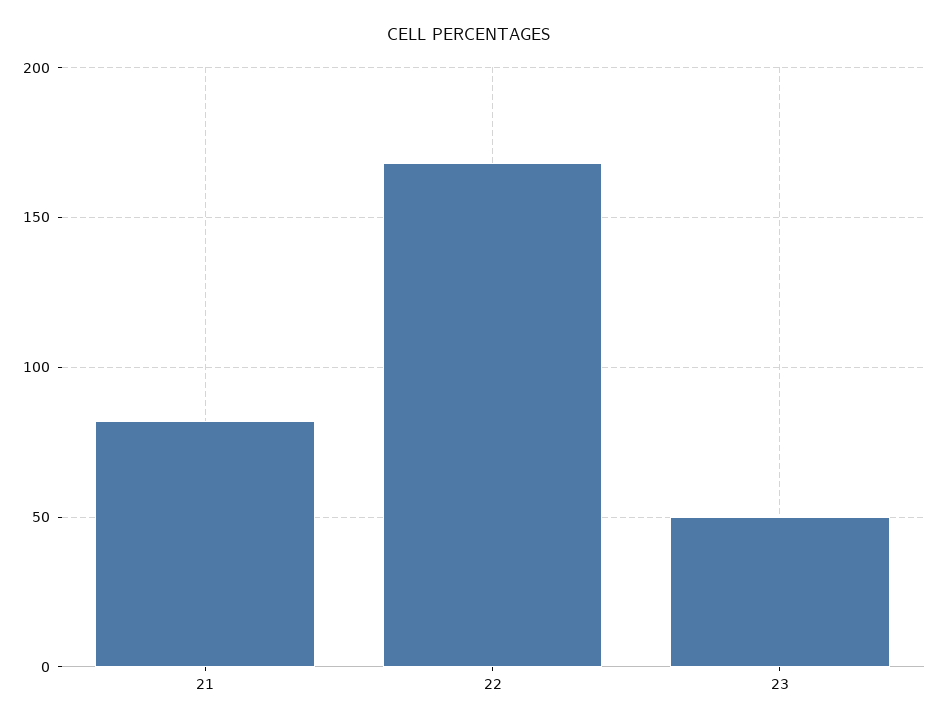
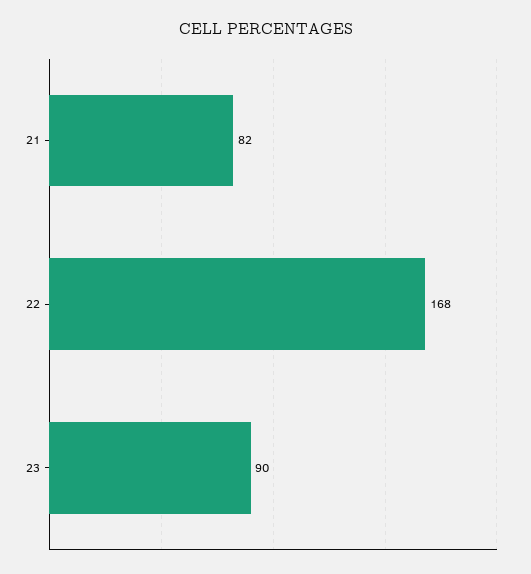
  {
    "21": 82,
    "22": 168,
-   "23": 50
+   "23": 90
  }

